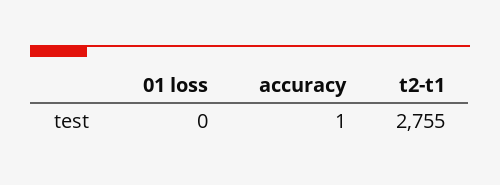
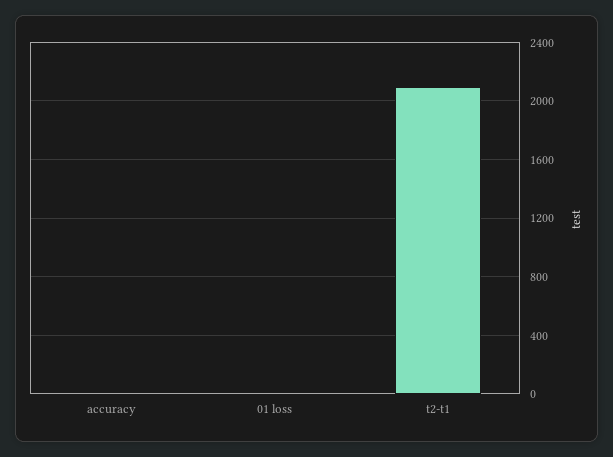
  {
    "01 loss": 0,
    "accuracy": 1,
-   "t2-t1": 2755
+   "t2-t1": 2100
  }

